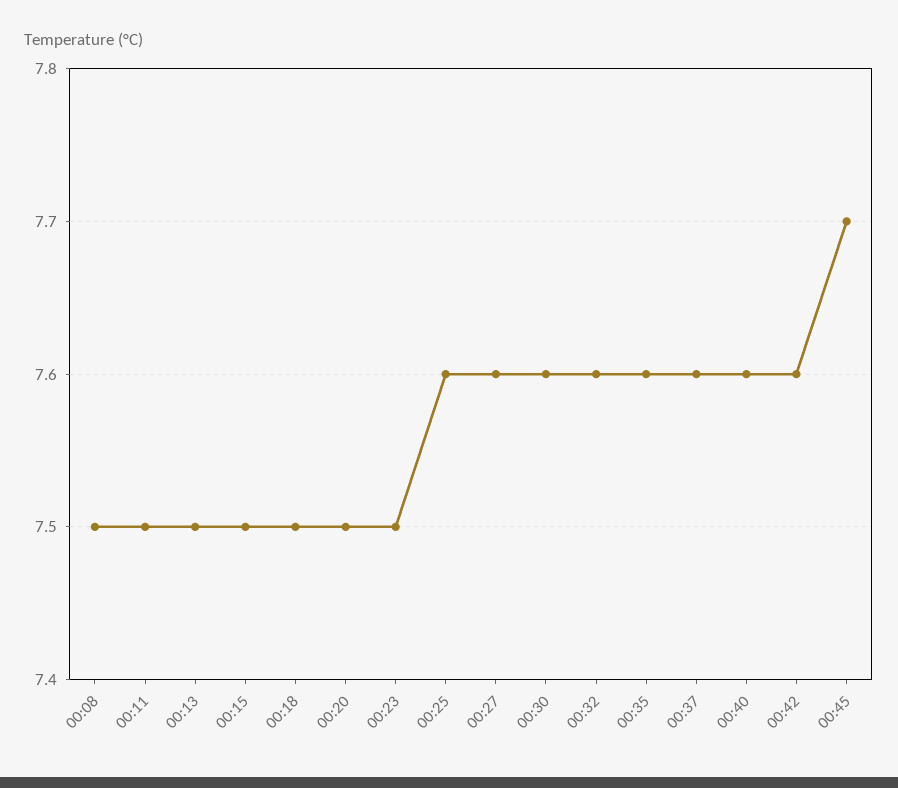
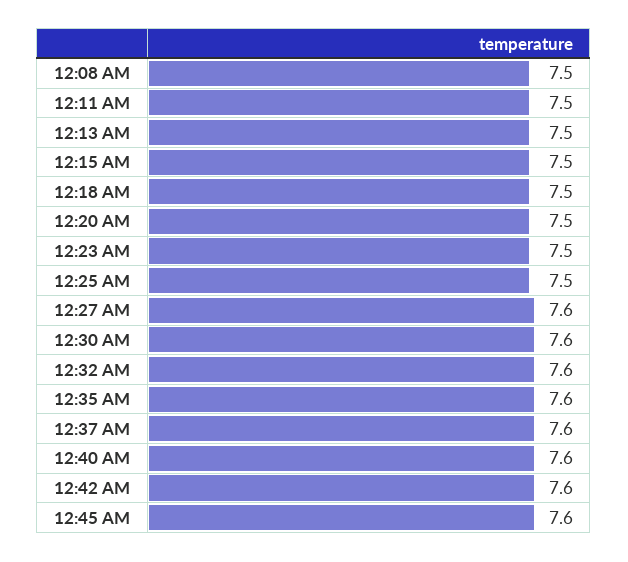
  {
    "00:08": 7.5,
    "00:11": 7.5,
    "00:13": 7.5,
    "00:15": 7.5,
    "00:18": 7.5,
    "00:20": 7.5,
    "00:23": 7.5,
-   "00:25": 7.6,
+   "00:25": 7.5,
    "00:27": 7.6,
    "00:30": 7.6,
    "00:32": 7.6,
    "00:35": 7.6,
    "00:37": 7.6,
    "00:40": 7.6,
    "00:42": 7.6,
-   "00:45": 7.7
+   "00:45": 7.6
  }

